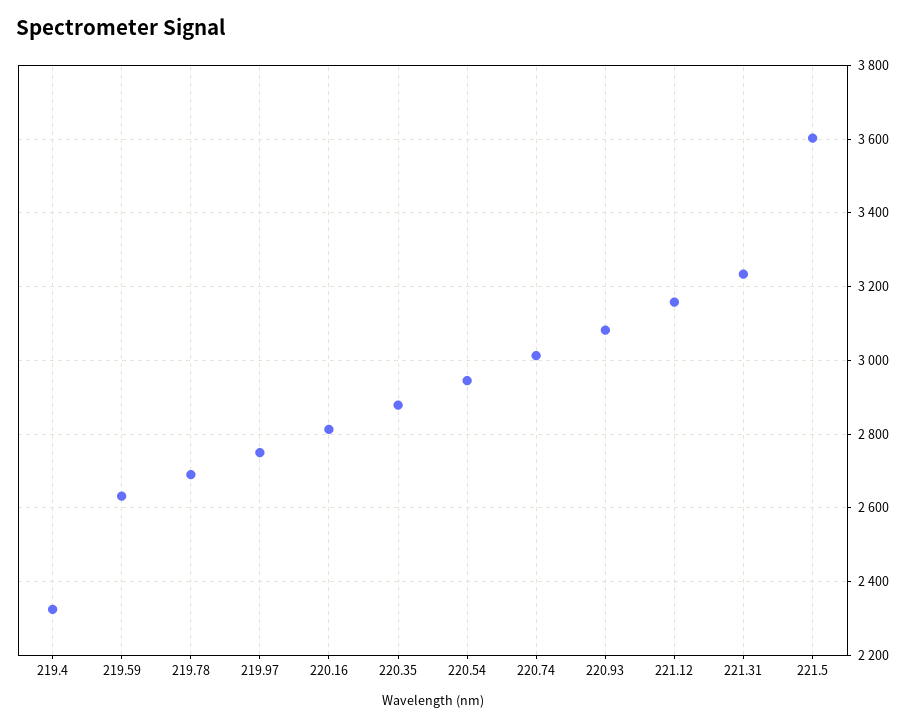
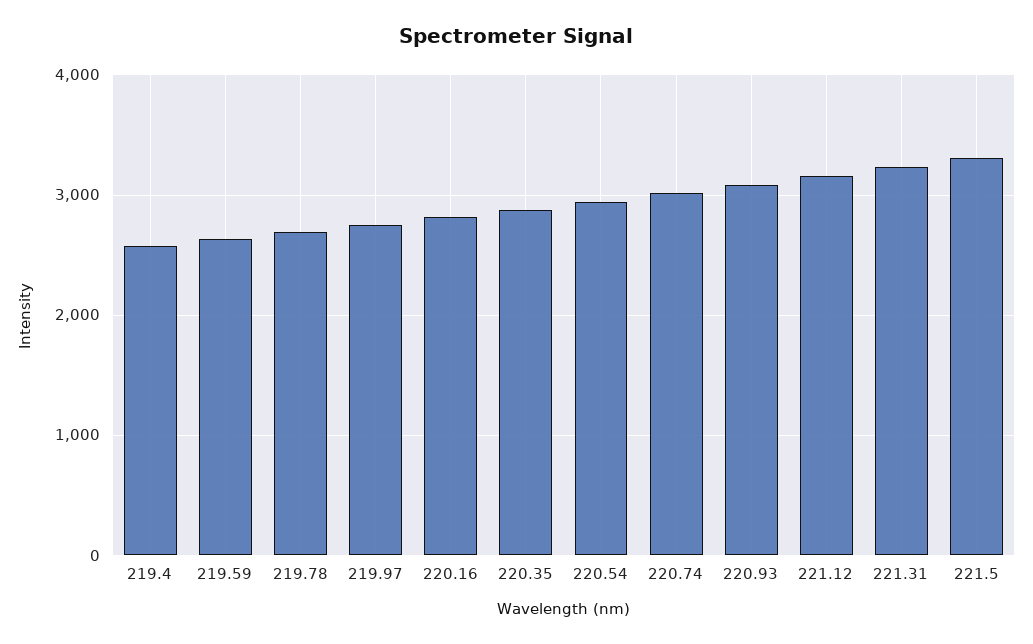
  {
-   "219.4": 2320,
+   "219.4": 2600,
    "219.59": 2640,
    "219.78": 2700,
    "219.97": 2760,
    "220.16": 2820,
    "220.35": 2880,
    "220.54": 2940,
    "220.74": 3020,
    "220.93": 3080,
    "221.12": 3160,
    "221.31": 3240,
-   "221.5": 3600
+   "221.5": 3300
  }

